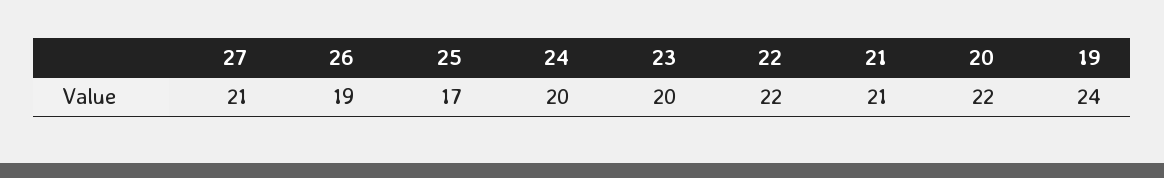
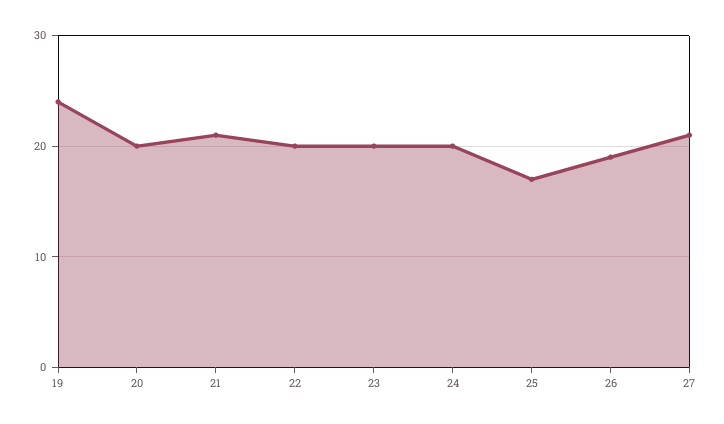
  {
    "27": 21,
    "26": 19,
    "25": 17,
    "24": 20,
    "23": 20,
-   "22": 22,
+   "22": 20,
    "21": 21,
-   "20": 22,
+   "20": 20,
    "19": 24
  }

